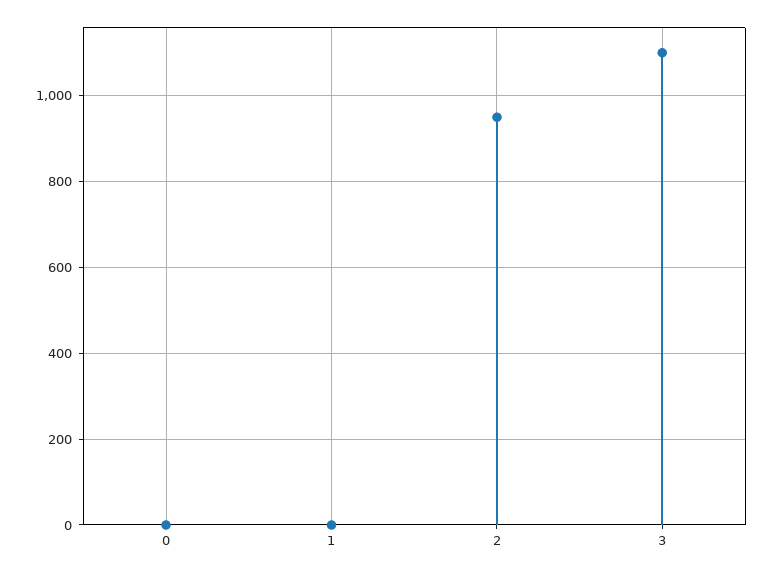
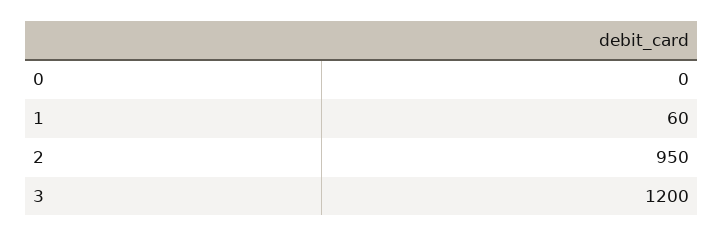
  {
    "0": 0,
-   "1": 0,
+   "1": 60,
    "2": 950,
-   "3": 1100
+   "3": 1200
  }

